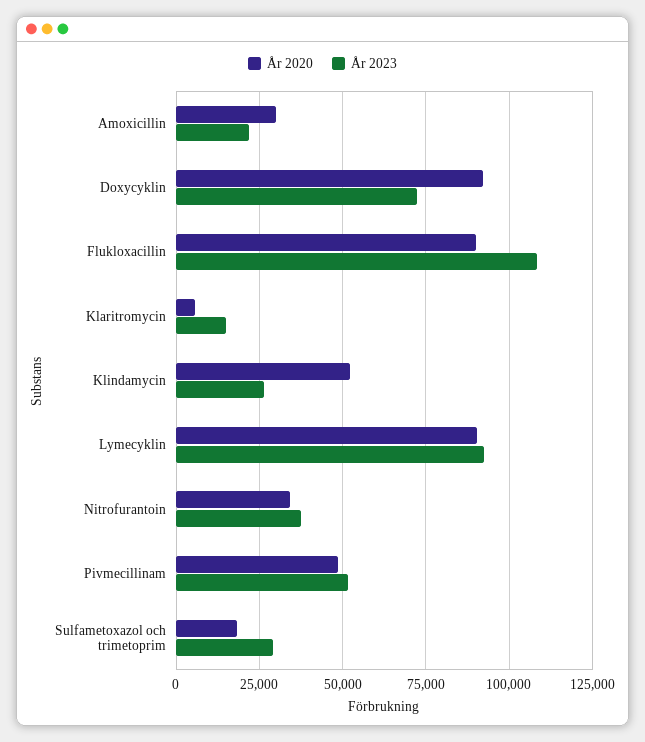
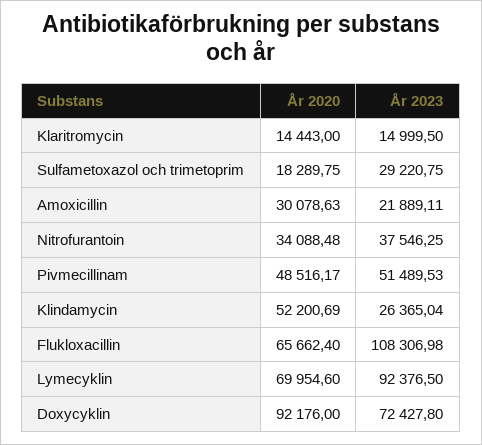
  {
    "År 2020": {
      "Amoxicillin": 30078.63,
      "Doxycyklin": 92176,
-     "Flukloxacillin": 90000,
+     "Flukloxacillin": 65662.4,
-     "Klaritromycin": 5000,
+     "Klaritromycin": 14443,
      "Klindamycin": 52200.69,
-     "Lymecyklin": 90000,
+     "Lymecyklin": 69954.6,
      "Nitrofurantoin": 34088.48,
      "Pivmecillinam": 48516.17,
      "Sulfametoxazol och trimetoprim": 18289.75
    },
    "År 2023": {
      "Amoxicillin": 21889.11,
      "Doxycyklin": 72427.8,
      "Flukloxacillin": 108306.98,
      "Klaritromycin": 14999.5,
      "Klindamycin": 26365.04,
      "Lymecyklin": 92376.5,
      "Nitrofurantoin": 37546.25,
      "Pivmecillinam": 51489.53,
      "Sulfametoxazol och trimetoprim": 29220.75
    }
  }

